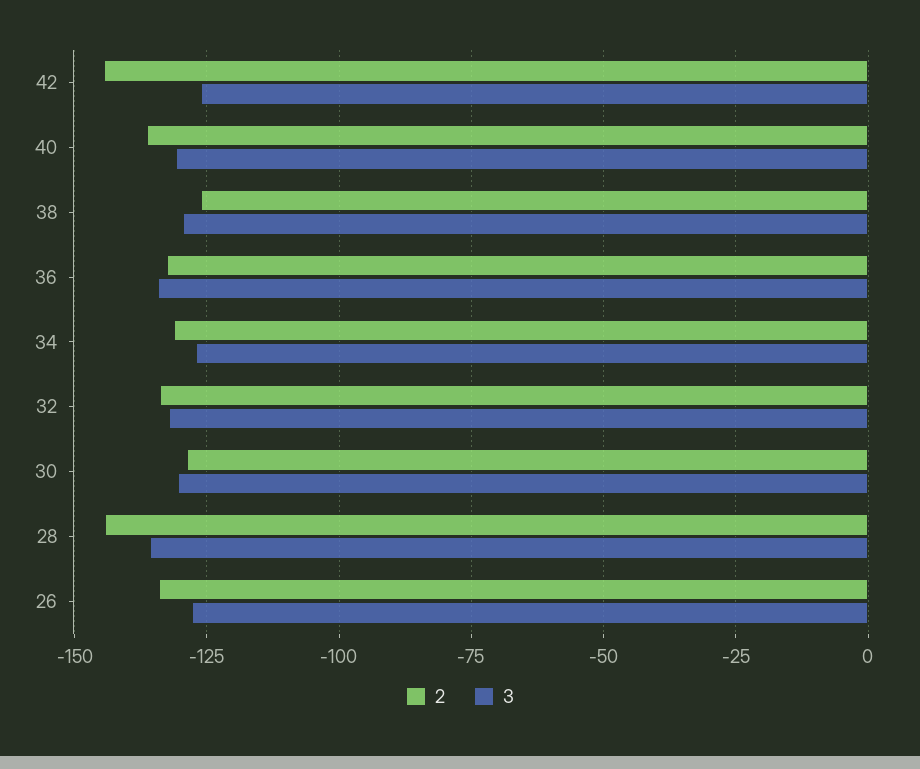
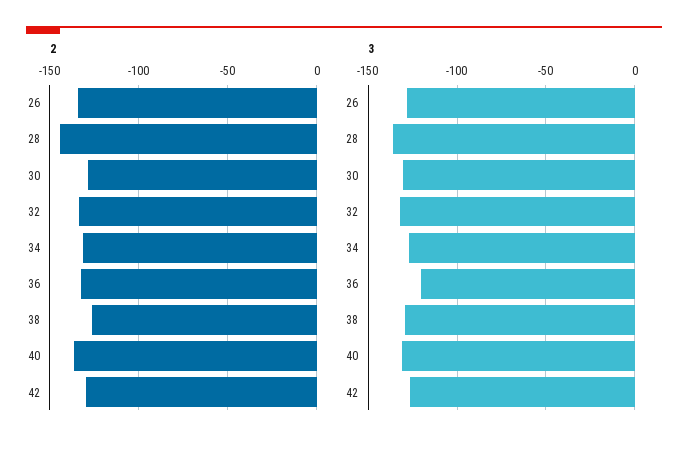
  {
    "2": {
-     "42": -145,
+     "42": -130,
      "40": -137.5,
      "38": -125,
      "36": -132.5,
      "34": -130,
      "32": -135,
      "30": -127.5,
      "28": -145,
      "26": -135
    },
    "3": {
      "42": -125,
      "40": -130,
      "38": -130,
-     "36": -135,
+     "36": -120,
      "34": -127.5,
      "32": -132.5,
      "30": -130,
      "28": -135,
      "26": -127.5
    }
  }

